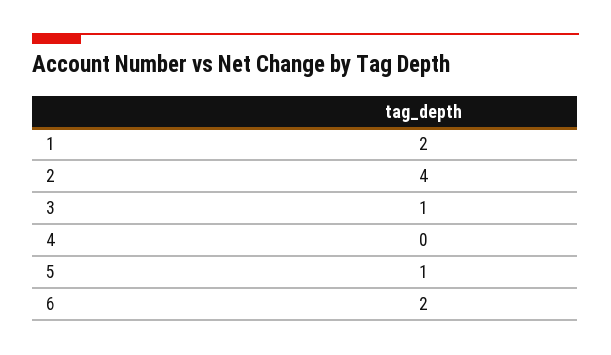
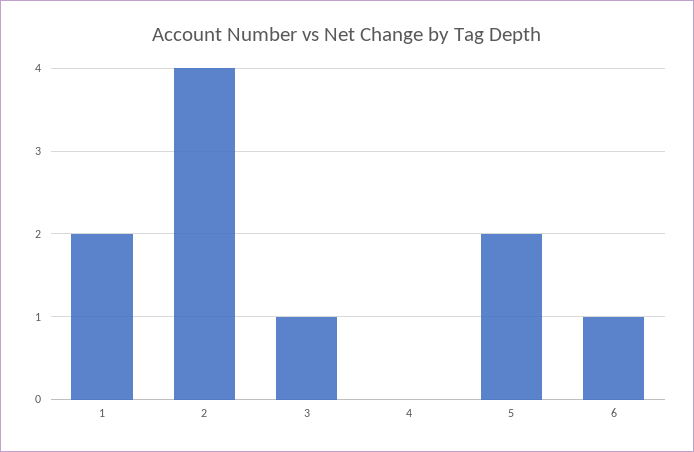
  {
    "1": 2,
    "2": 4,
    "3": 1,
    "4": 0,
-   "5": 1,
+   "5": 2,
-   "6": 2
+   "6": 1
  }

